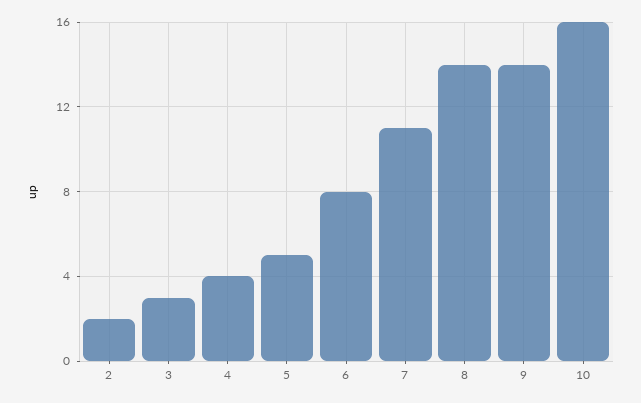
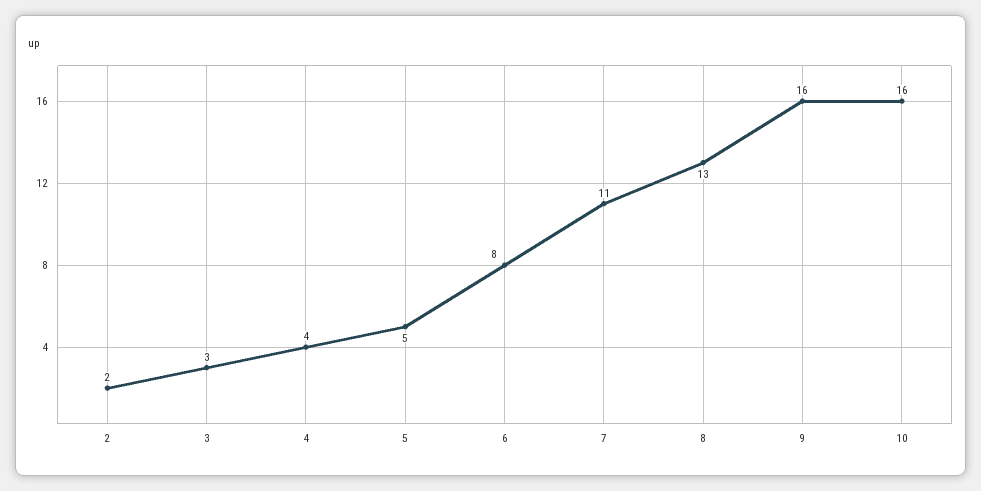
  {
    "2": 2,
    "3": 3,
    "4": 4,
    "5": 5,
    "6": 8,
    "7": 11,
-   "8": 14,
+   "8": 13,
-   "9": 14,
+   "9": 16,
    "10": 16
  }

